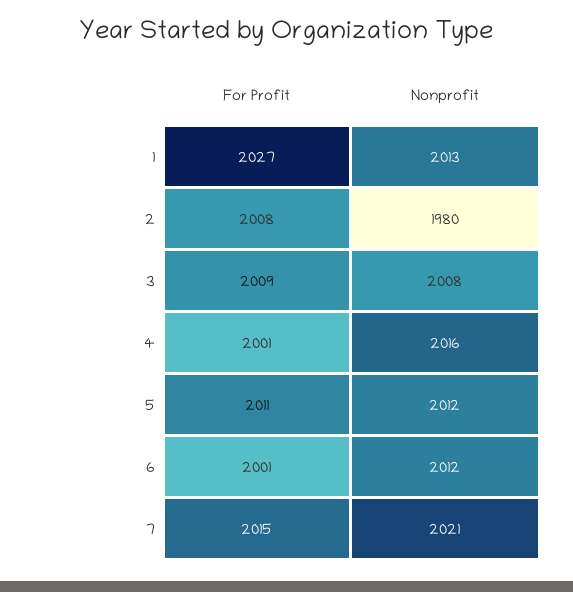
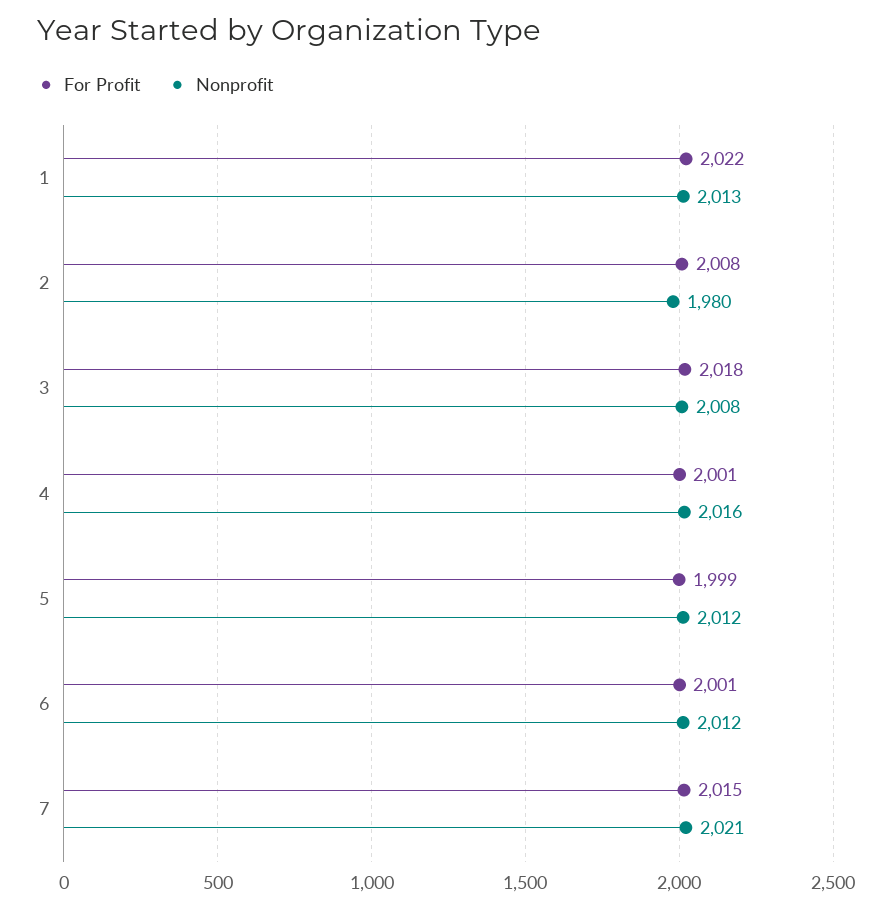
  {
    "For Profit": {
-     "1": 2027,
+     "1": 2022,
      "2": 2008,
-     "3": 2009,
+     "3": 2018,
      "4": 2001,
-     "5": 2011,
+     "5": 1999,
      "6": 2001,
      "7": 2015
    },
    "Nonprofit": {
      "1": 2013,
      "2": 1980,
      "3": 2008,
      "4": 2016,
      "5": 2012,
      "6": 2012,
      "7": 2021
    }
  }

